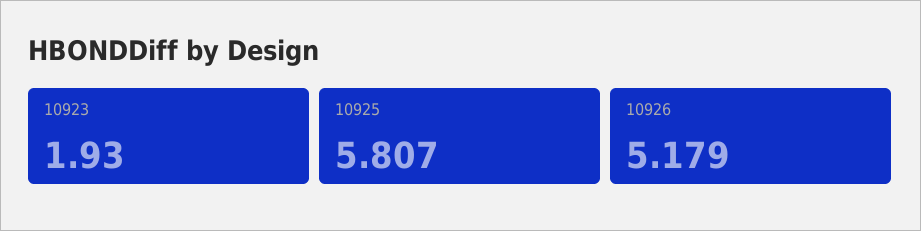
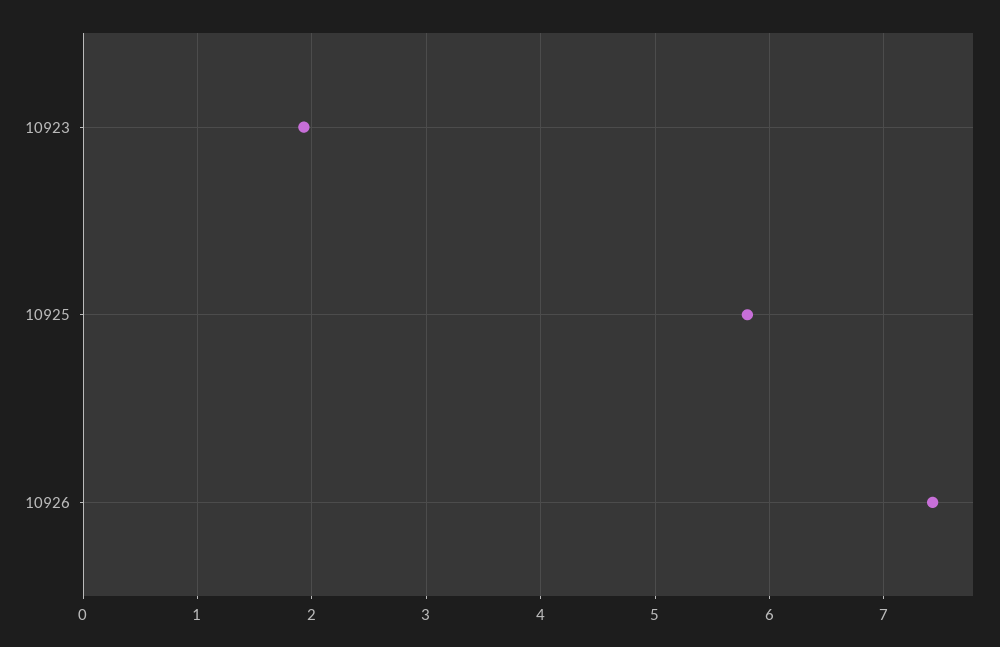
  {
    "10923": 1.93,
    "10925": 5.807,
-   "10926": 5.179
+   "10926": 7.4
  }

